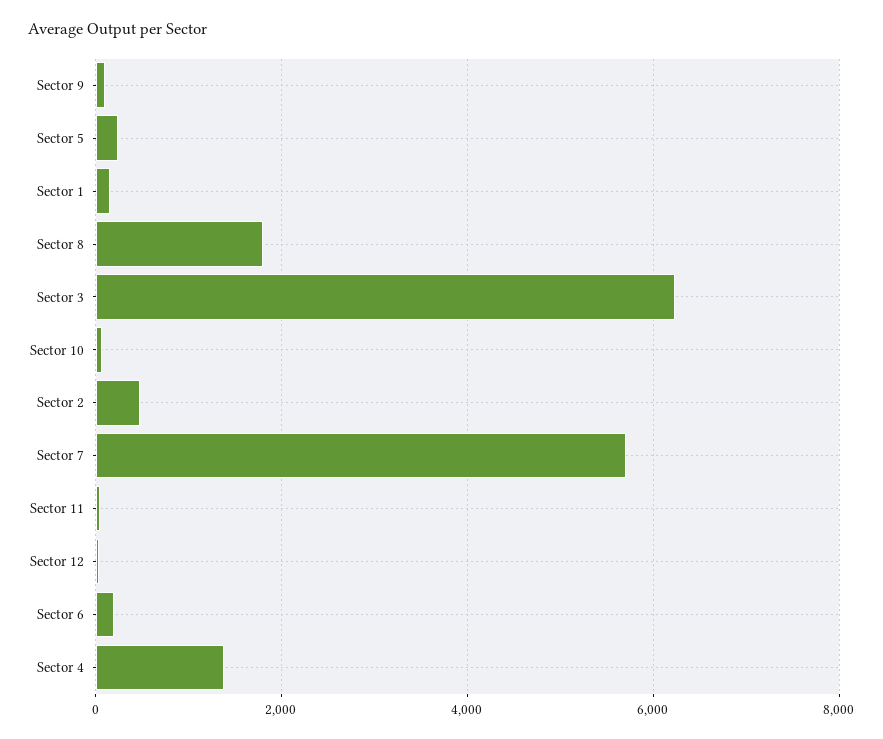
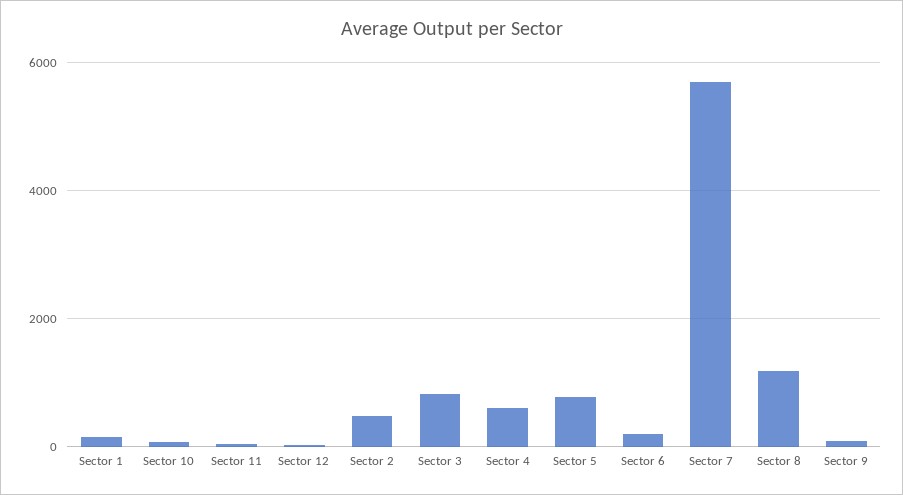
  {
    "Sector 9": 0,
-   "Sector 5": 200,
+   "Sector 5": 800,
    "Sector 1": 200,
-   "Sector 8": 1800,
+   "Sector 8": 1200,
-   "Sector 3": 6200,
+   "Sector 3": 800,
    "Sector 10": 0,
    "Sector 2": 400,
    "Sector 7": 5800,
    "Sector 11": 0,
    "Sector 12": 0,
    "Sector 6": 200,
-   "Sector 4": 1400
+   "Sector 4": 600
  }

